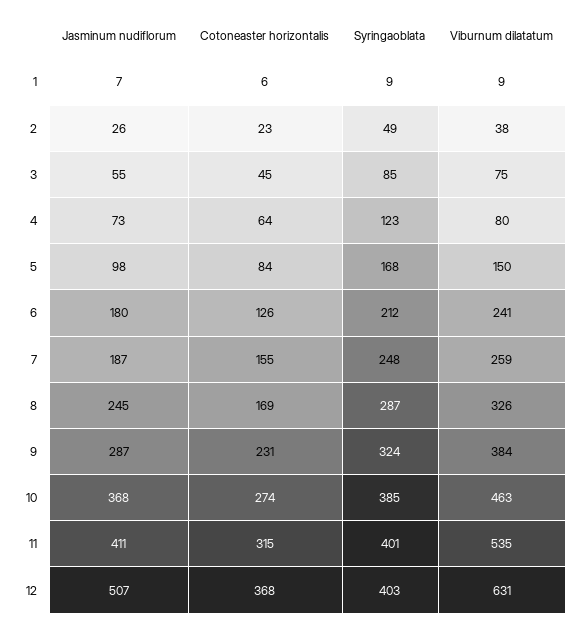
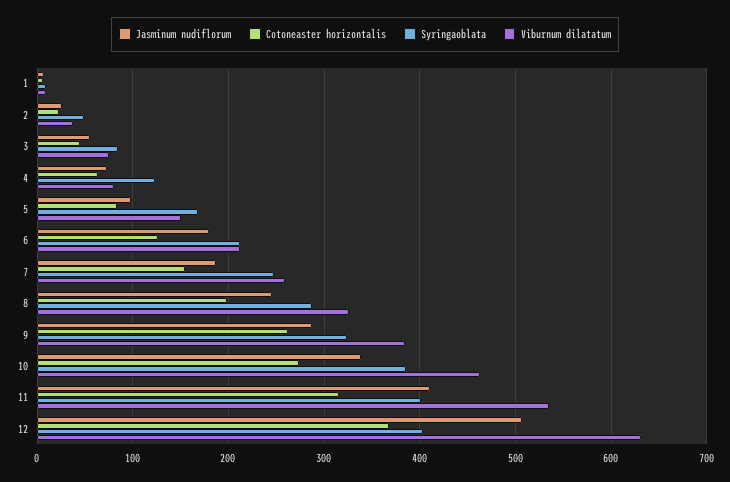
  {
    "Jasminum nudiflorum": {
      "1": 7,
      "2": 26,
      "3": 55,
      "4": 73,
      "5": 98,
      "6": 180,
      "7": 187,
      "8": 245,
      "9": 287,
-     "10": 368,
+     "10": 340,
      "11": 411,
      "12": 507
    },
    "Cotoneaster horizontalis": {
      "1": 6,
      "2": 23,
      "3": 45,
      "4": 64,
      "5": 84,
      "6": 126,
      "7": 155,
-     "8": 169,
+     "8": 200,
-     "9": 231,
+     "9": 260,
      "10": 274,
      "11": 315,
      "12": 368
    },
    "Syringaoblata": {
      "1": 9,
      "2": 49,
      "3": 85,
      "4": 123,
      "5": 168,
      "6": 212,
      "7": 248,
      "8": 287,
      "9": 324,
      "10": 385,
      "11": 401,
      "12": 403
    },
    "Viburnum dilatatum": {
      "1": 9,
      "2": 38,
      "3": 75,
      "4": 80,
      "5": 150,
-     "6": 241,
+     "6": 210,
      "7": 259,
      "8": 326,
      "9": 384,
      "10": 463,
      "11": 535,
      "12": 631
    }
  }

